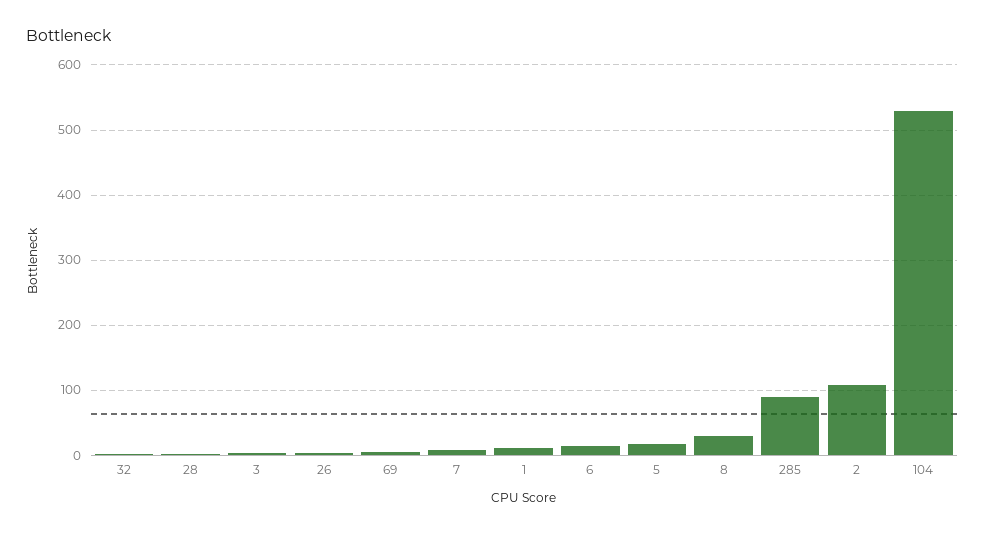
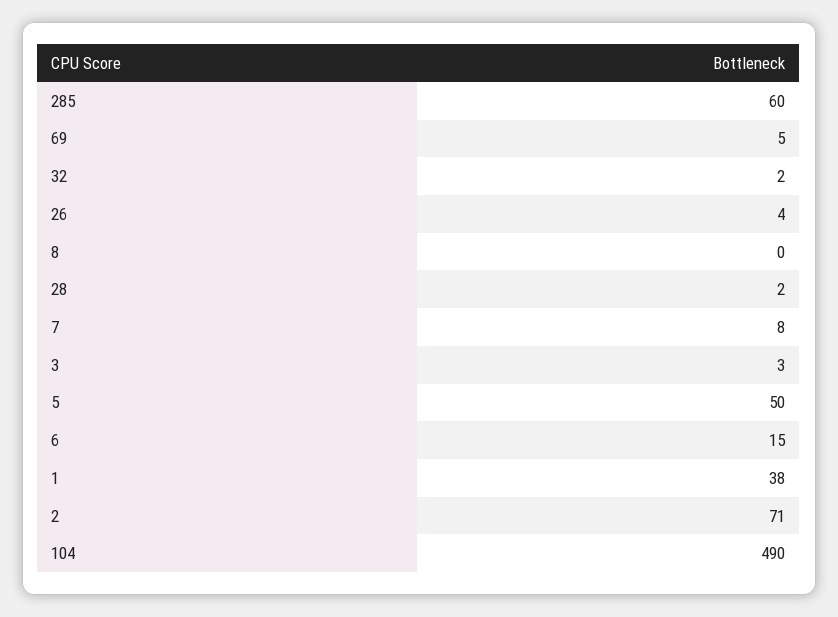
  {
    "32": 2,
    "28": 2,
    "3": 3,
    "26": 4,
    "69": 5,
    "7": 8,
-   "1": 10,
+   "1": 38,
    "6": 15,
-   "5": 20,
+   "5": 50,
-   "8": 30,
+   "8": 0,
-   "285": 90,
+   "285": 60,
-   "2": 110,
+   "2": 71,
-   "104": 530
+   "104": 490
  }

